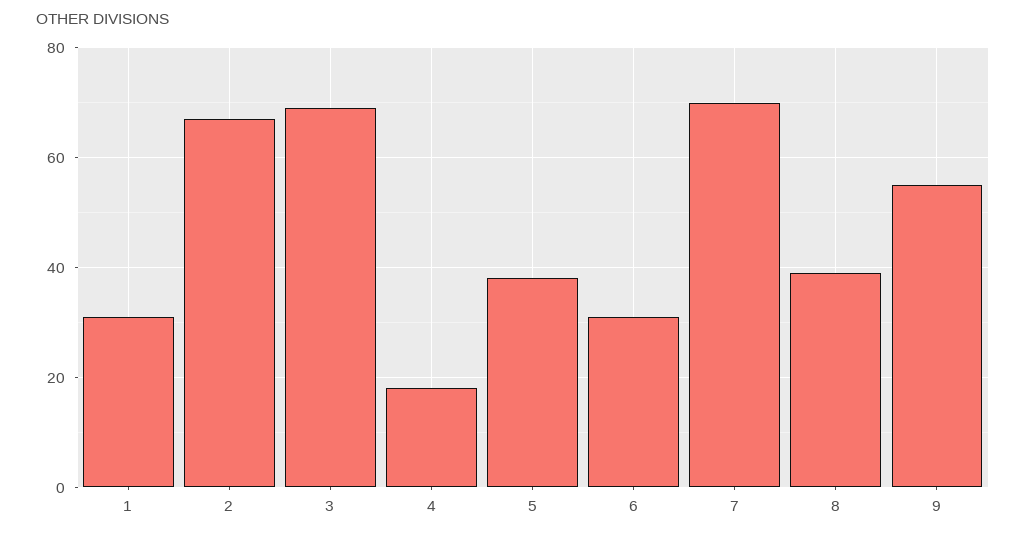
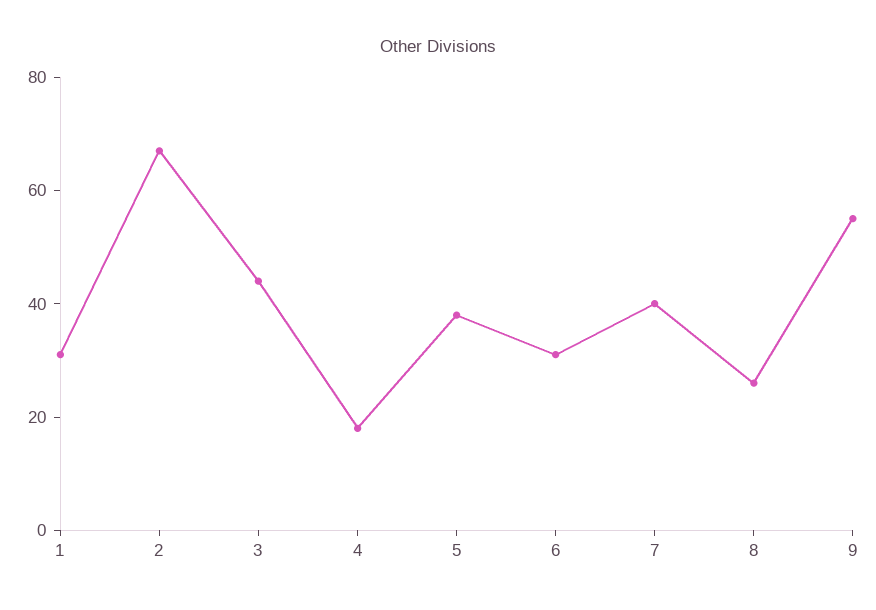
  {
    "1": 30,
    "2": 65,
-   "3": 70,
+   "3": 45,
    "4": 20,
    "5": 40,
    "6": 30,
-   "7": 70,
+   "7": 40,
-   "8": 40,
+   "8": 25,
    "9": 55
  }

